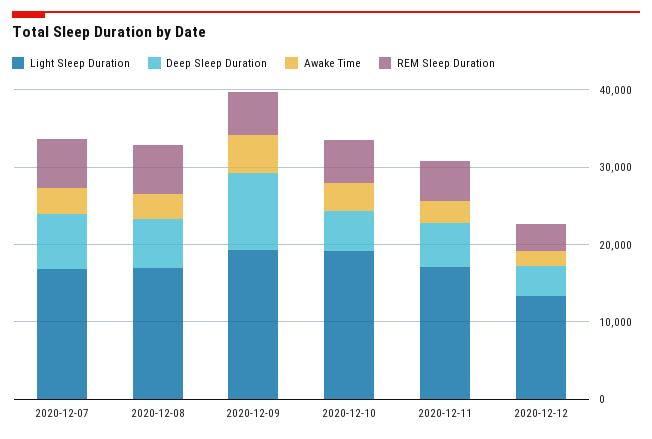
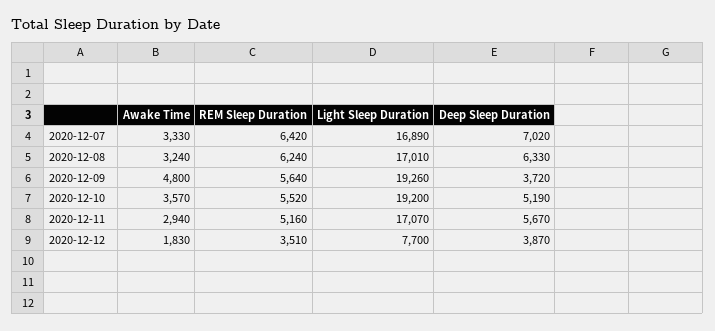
  {
    "Light Sleep Duration": {
      "2020-12-07": 16890,
      "2020-12-08": 17010,
      "2020-12-09": 19260,
      "2020-12-10": 19200,
      "2020-12-11": 17070,
-     "2020-12-12": 14000
+     "2020-12-12": 7700
    },
    "Deep Sleep Duration": {
      "2020-12-07": 7020,
      "2020-12-08": 6330,
-     "2020-12-09": 10000,
+     "2020-12-09": 3720,
      "2020-12-10": 5190,
      "2020-12-11": 5670,
      "2020-12-12": 3870
    },
    "Awake Time": {
      "2020-12-07": 3330,
      "2020-12-08": 3240,
      "2020-12-09": 4800,
      "2020-12-10": 3570,
      "2020-12-11": 2940,
      "2020-12-12": 1830
    },
    "REM Sleep Duration": {
      "2020-12-07": 6420,
      "2020-12-08": 6240,
      "2020-12-09": 5640,
      "2020-12-10": 5520,
      "2020-12-11": 5160,
      "2020-12-12": 3510
    }
  }

